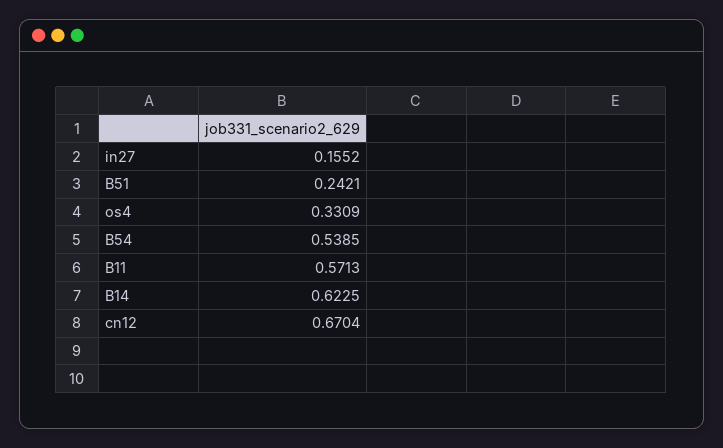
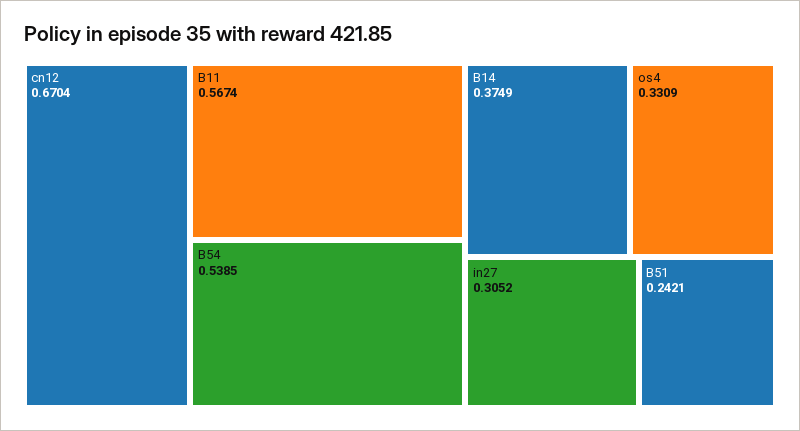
  {
-   "in27": 0.1552,
+   "in27": 0.3052,
    "B51": 0.2421,
    "os4": 0.3309,
    "B54": 0.5385,
-   "B11": 0.5713,
+   "B11": 0.5674,
-   "B14": 0.6225,
+   "B14": 0.3749,
    "cn12": 0.6704
  }

